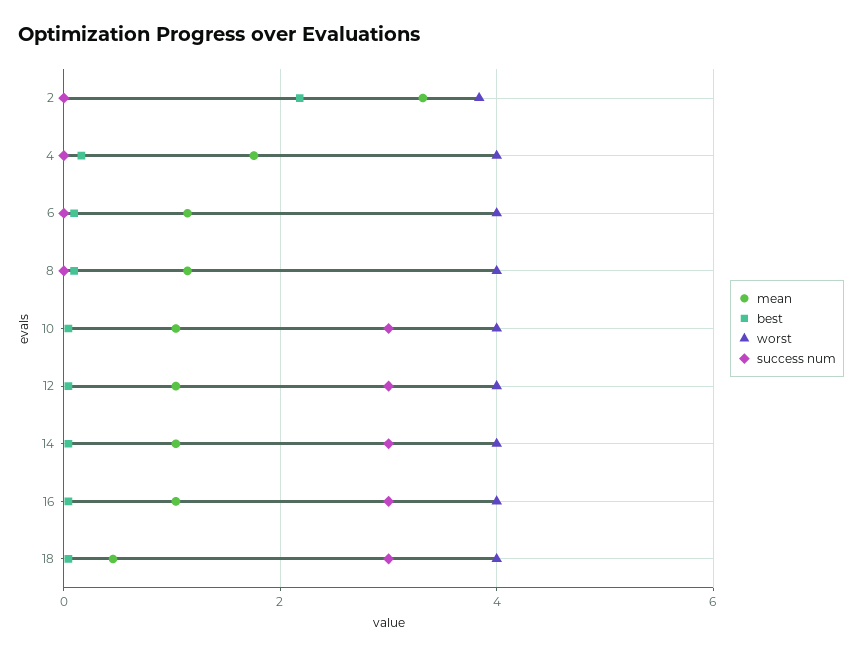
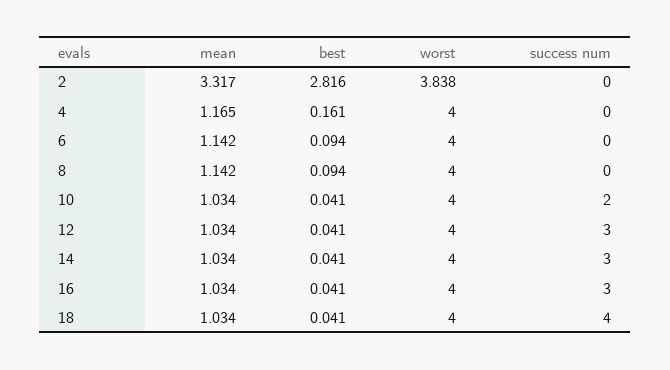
  {
    "mean": {
      "2": 3.317,
-     "4": 1.8,
+     "4": 1.165,
      "6": 1.142,
      "8": 1.142,
      "10": 1.034,
      "12": 1.034,
      "14": 1.034,
      "16": 1.034,
-     "18": 0.4
+     "18": 1.034
    },
    "best": {
-     "2": 2.2,
+     "2": 2.816,
      "4": 0.161,
      "6": 0.094,
      "8": 0.094,
      "10": 0.041,
      "12": 0.041,
      "14": 0.041,
      "16": 0.041,
      "18": 0.041
    },
    "worst": {
      "2": 3.838,
      "4": 4,
      "6": 4,
      "8": 4,
      "10": 4,
      "12": 4,
      "14": 4,
      "16": 4,
      "18": 4
    },
    "success num": {
      "2": 0,
      "4": 0,
      "6": 0,
      "8": 0,
-     "10": 3,
+     "10": 2,
      "12": 3,
      "14": 3,
      "16": 3,
-     "18": 3
+     "18": 4
    }
  }

